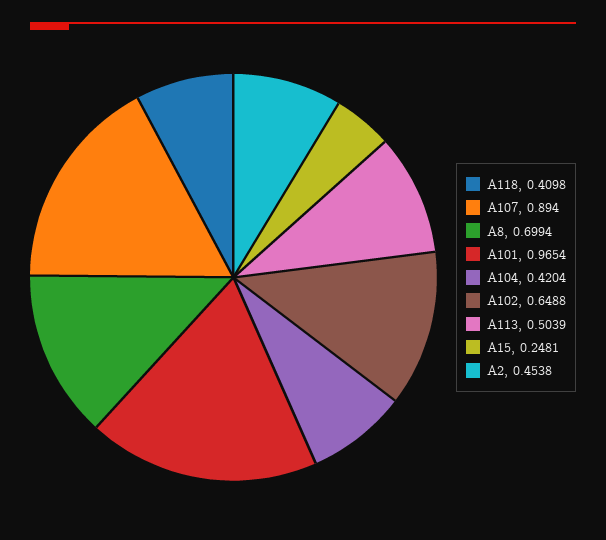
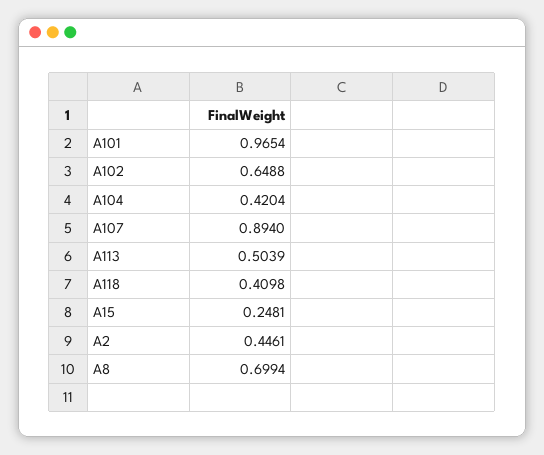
  {
    "A118": 0.4098,
    "A107": 0.894,
    "A8": 0.6994,
    "A101": 0.9654,
    "A104": 0.4204,
    "A102": 0.6488,
    "A113": 0.5039,
    "A15": 0.2481,
-   "A2": 0.4538
+   "A2": 0.4461
  }

